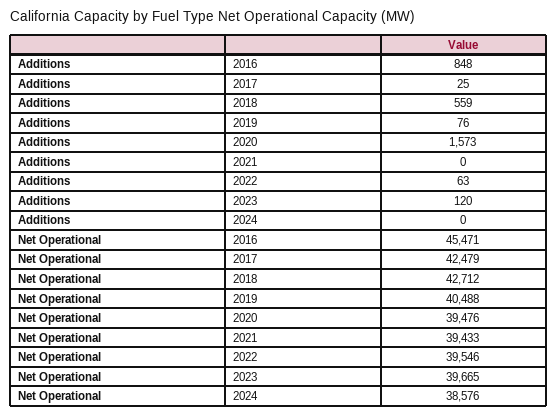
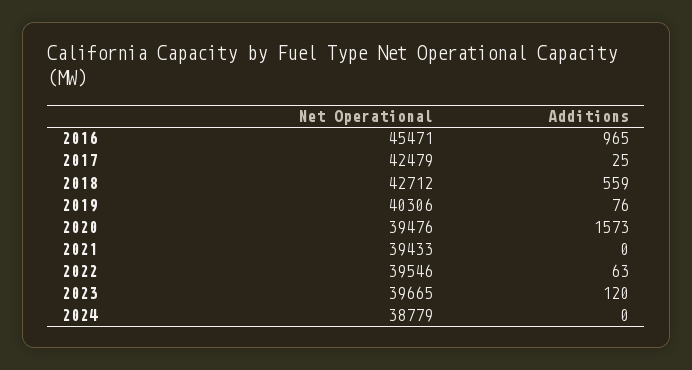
  {
    "Additions": {
-     "2016": 848,
+     "2016": 965,
      "2017": 25,
      "2018": 559,
      "2019": 76,
      "2020": 1573,
      "2021": 0,
      "2022": 63,
      "2023": 120,
      "2024": 0
    },
    "Net Operational": {
      "2016": 45471,
      "2017": 42479,
      "2018": 42712,
-     "2019": 40488,
+     "2019": 40306,
      "2020": 39476,
      "2021": 39433,
      "2022": 39546,
      "2023": 39665,
-     "2024": 38576
+     "2024": 38779
    }
  }

